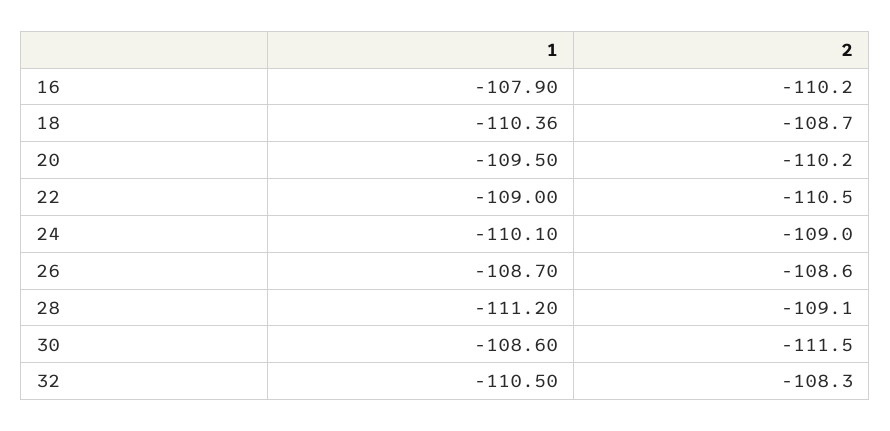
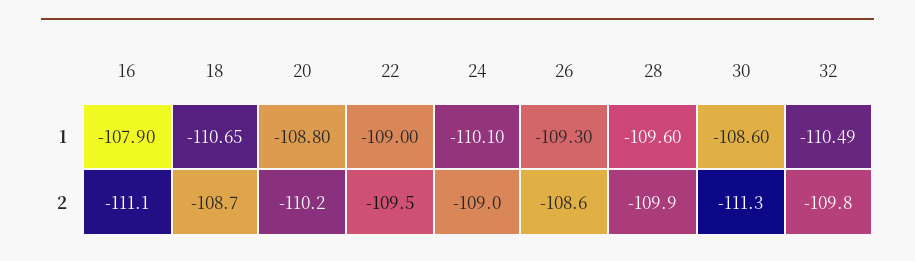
  {
    "1": {
      "16": -107.9,
-     "18": -110.36,
+     "18": -110.65,
-     "20": -109.5,
+     "20": -108.8,
      "22": -109,
      "24": -110.1,
-     "26": -108.7,
+     "26": -109.3,
-     "28": -111.2,
+     "28": -109.6,
      "30": -108.6,
-     "32": -110.5
+     "32": -110.49
    },
    "2": {
-     "16": -110.2,
+     "16": -111.1,
      "18": -108.7,
      "20": -110.2,
-     "22": -110.5,
+     "22": -109.5,
      "24": -109,
      "26": -108.6,
-     "28": -109.1,
+     "28": -109.9,
-     "30": -111.5,
+     "30": -111.3,
-     "32": -108.3
+     "32": -109.8
    }
  }

